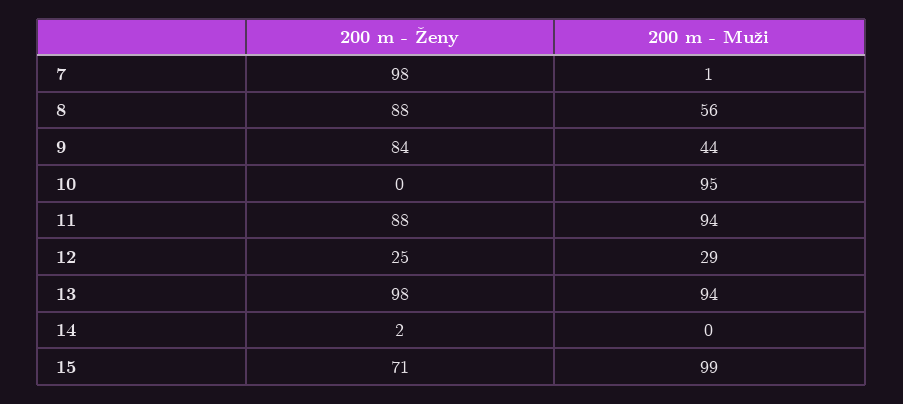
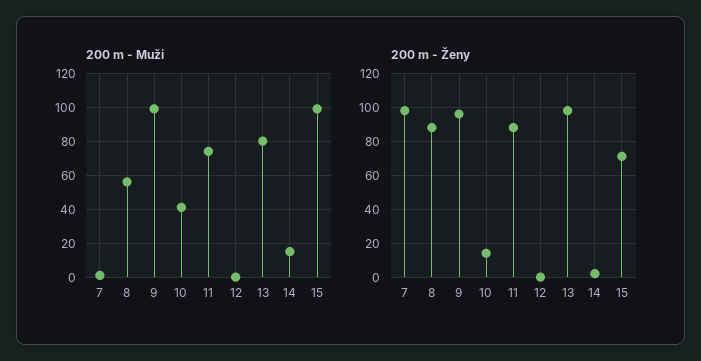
  {
    "200 m - Ženy": {
      "7": 98,
      "8": 88,
-     "9": 84,
+     "9": 95,
-     "10": 0,
+     "10": 15,
      "11": 88,
-     "12": 25,
+     "12": 0,
      "13": 98,
      "14": 2,
      "15": 71
    },
    "200 m - Muži": {
      "7": 1,
      "8": 56,
-     "9": 44,
+     "9": 100,
-     "10": 95,
+     "10": 40,
-     "11": 94,
+     "11": 75,
-     "12": 29,
+     "12": 0,
-     "13": 94,
+     "13": 80,
-     "14": 0,
+     "14": 15,
      "15": 99
    }
  }

